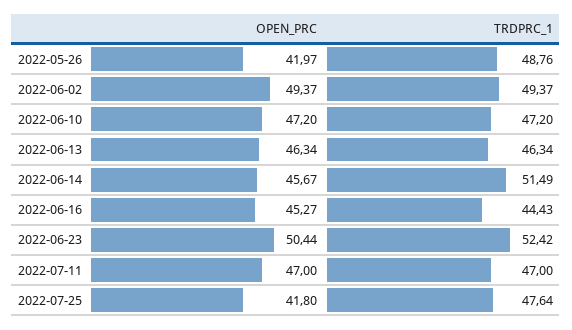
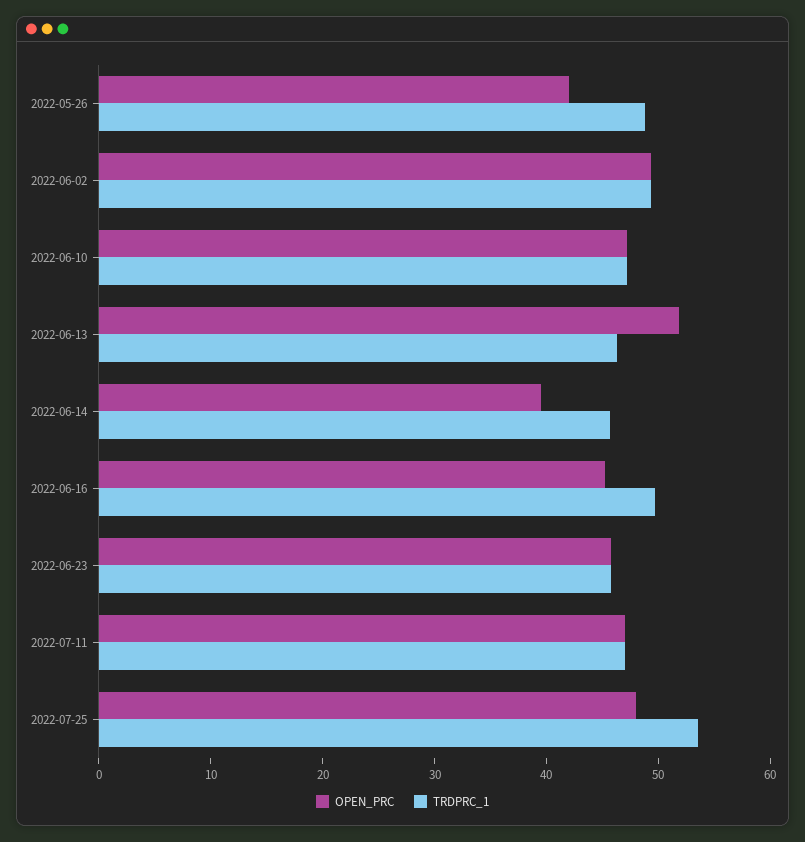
  {
    "OPEN_PRC": {
      "2022-05-26": 41.97,
      "2022-06-02": 49.37,
      "2022-06-10": 47.2,
-     "2022-06-13": 46.34,
+     "2022-06-13": 52,
-     "2022-06-14": 45.67,
+     "2022-06-14": 40,
      "2022-06-16": 45.27,
-     "2022-06-23": 50.44,
+     "2022-06-23": 46,
      "2022-07-11": 47,
-     "2022-07-25": 41.8
+     "2022-07-25": 48
    },
    "TRDPRC_1": {
      "2022-05-26": 48.76,
      "2022-06-02": 49.37,
      "2022-06-10": 47.2,
      "2022-06-13": 46.34,
-     "2022-06-14": 51.49,
+     "2022-06-14": 46,
-     "2022-06-16": 44.43,
+     "2022-06-16": 50,
-     "2022-06-23": 52.42,
+     "2022-06-23": 46,
      "2022-07-11": 47,
-     "2022-07-25": 47.64
+     "2022-07-25": 54
    }
  }

